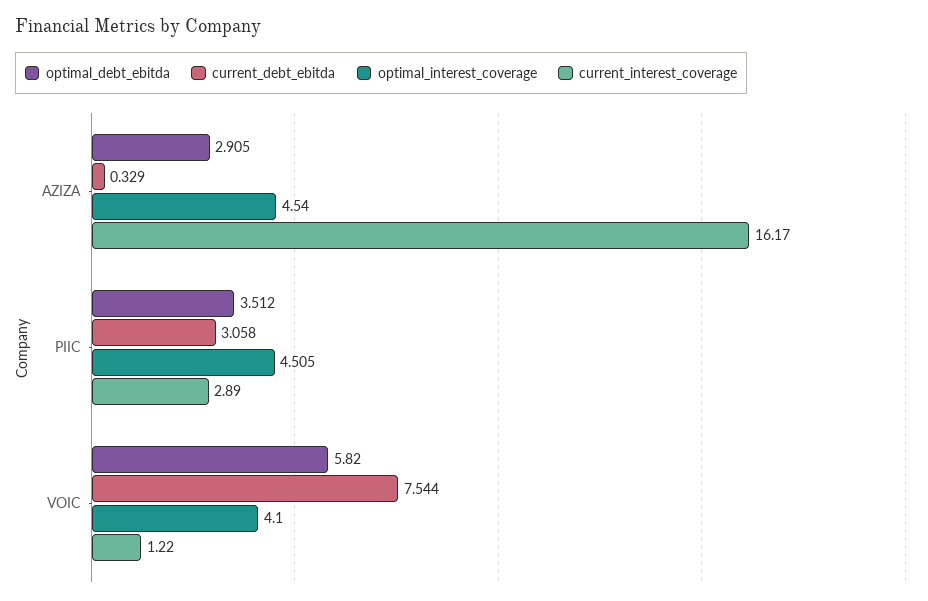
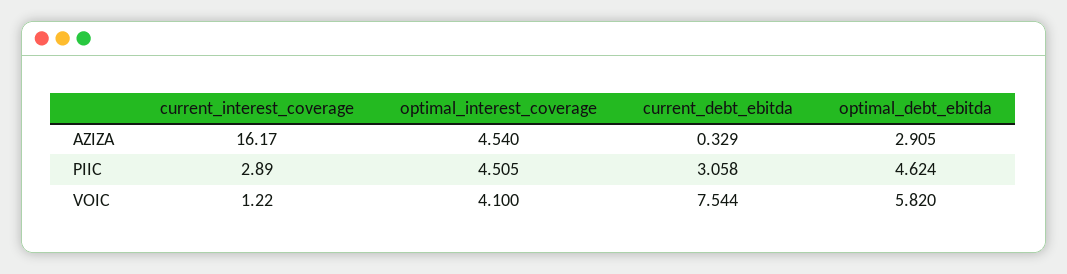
  {
    "optimal_debt_ebitda": {
      "AZIZA": 2.905,
-     "PIIC": 3.512,
+     "PIIC": 4.624,
      "VOIC": 5.82
    },
    "current_debt_ebitda": {
      "AZIZA": 0.329,
      "PIIC": 3.058,
      "VOIC": 7.544
    },
    "optimal_interest_coverage": {
      "AZIZA": 4.54,
      "PIIC": 4.505,
      "VOIC": 4.1
    },
    "current_interest_coverage": {
      "AZIZA": 16.17,
      "PIIC": 2.89,
      "VOIC": 1.22
    }
  }

